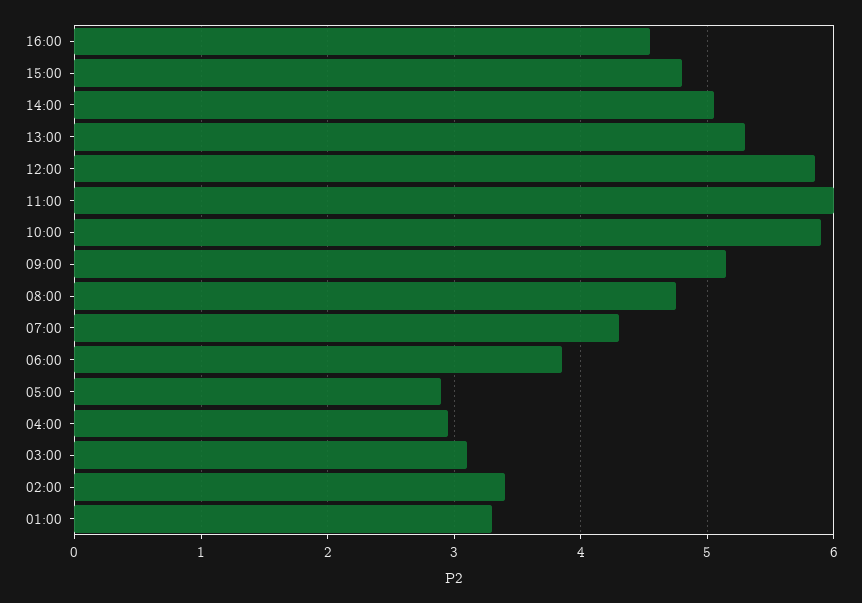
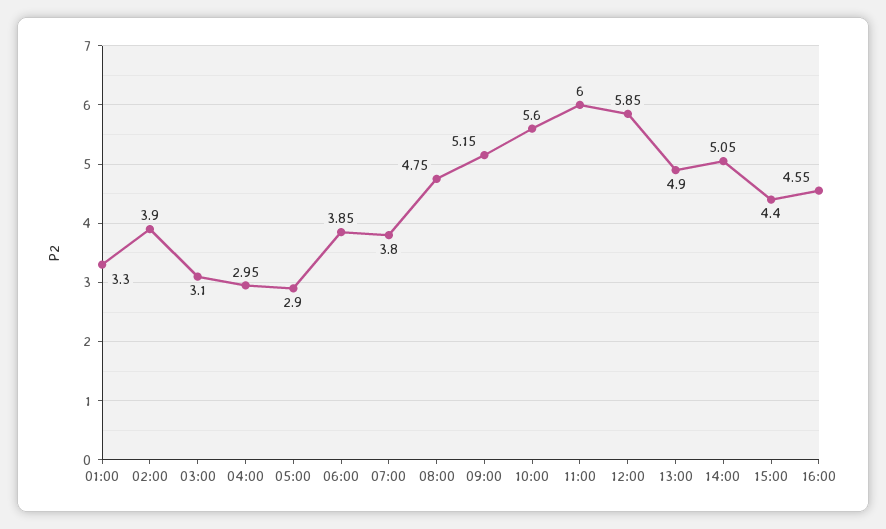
  {
    "16:00": 4.55,
-   "15:00": 4.8,
+   "15:00": 4.4,
    "14:00": 5.05,
-   "13:00": 5.3,
+   "13:00": 4.9,
    "12:00": 5.85,
    "11:00": 6,
-   "10:00": 5.9,
+   "10:00": 5.6,
    "09:00": 5.15,
    "08:00": 4.75,
-   "07:00": 4.3,
+   "07:00": 3.8,
    "06:00": 3.85,
    "05:00": 2.9,
    "04:00": 2.95,
    "03:00": 3.1,
-   "02:00": 3.4,
+   "02:00": 3.9,
    "01:00": 3.3
  }

